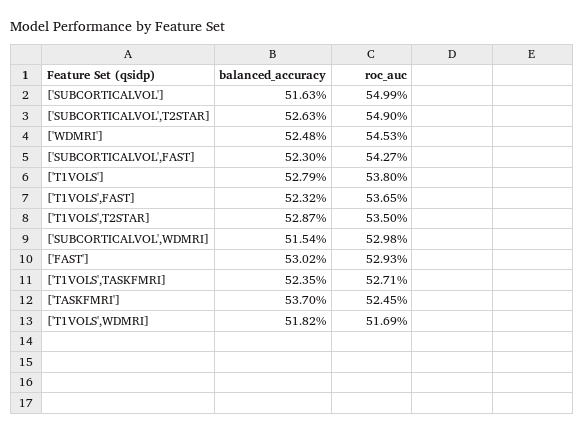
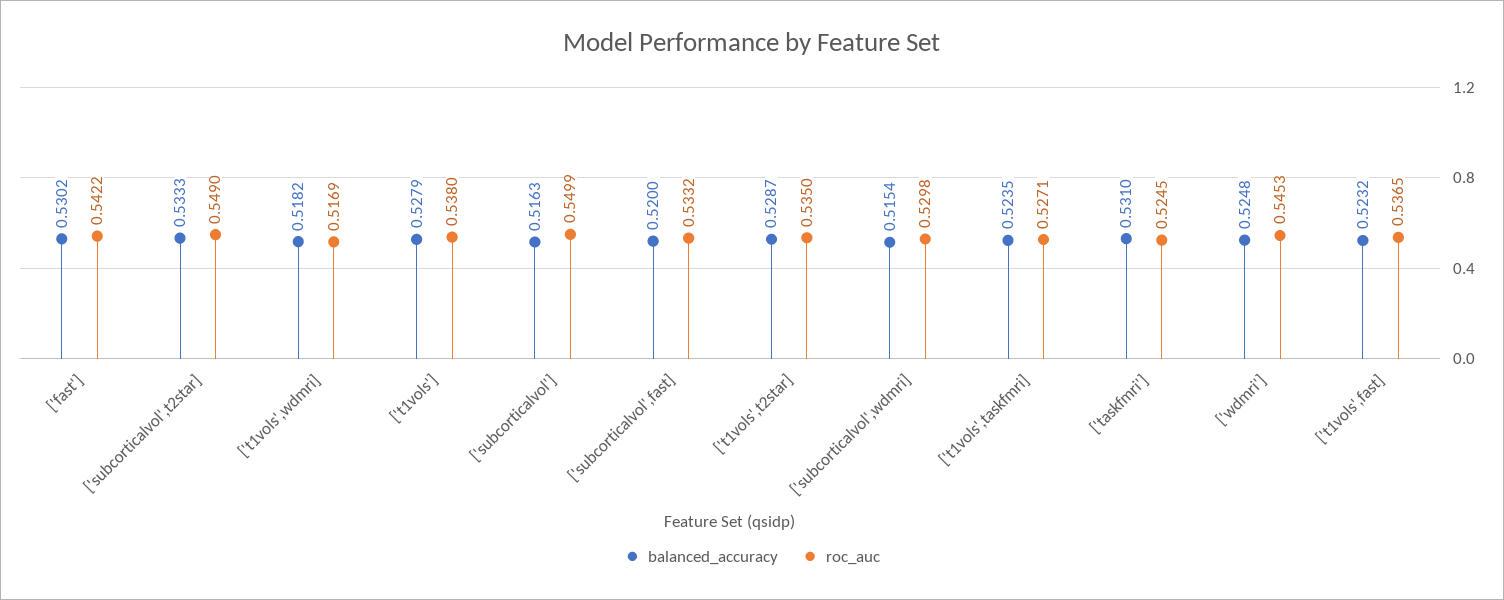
  {
    "balanced_accuracy": {
      "['SUBCORTICALVOL']": 0.5163,
-     "['SUBCORTICALVOL',T2STAR]": 0.5263,
+     "['SUBCORTICALVOL',T2STAR]": 0.5333,
      "['WDMRI']": 0.5248,
-     "['SUBCORTICALVOL',FAST]": 0.523,
+     "['SUBCORTICALVOL',FAST]": 0.52,
      "['T1VOLS']": 0.5279,
      "['T1VOLS',FAST]": 0.5232,
      "['T1VOLS',T2STAR]": 0.5287,
      "['SUBCORTICALVOL',WDMRI]": 0.5154,
      "['FAST']": 0.5302,
      "['T1VOLS',TASKFMRI]": 0.5235,
-     "['TASKFMRI']": 0.537,
+     "['TASKFMRI']": 0.531,
      "['T1VOLS',WDMRI]": 0.5182
    },
    "roc_auc": {
      "['SUBCORTICALVOL']": 0.5499,
      "['SUBCORTICALVOL',T2STAR]": 0.549,
      "['WDMRI']": 0.5453,
-     "['SUBCORTICALVOL',FAST]": 0.5427,
+     "['SUBCORTICALVOL',FAST]": 0.5332,
      "['T1VOLS']": 0.538,
      "['T1VOLS',FAST]": 0.5365,
      "['T1VOLS',T2STAR]": 0.535,
      "['SUBCORTICALVOL',WDMRI]": 0.5298,
-     "['FAST']": 0.5293,
+     "['FAST']": 0.5422,
      "['T1VOLS',TASKFMRI]": 0.5271,
      "['TASKFMRI']": 0.5245,
      "['T1VOLS',WDMRI]": 0.5169
    }
  }

